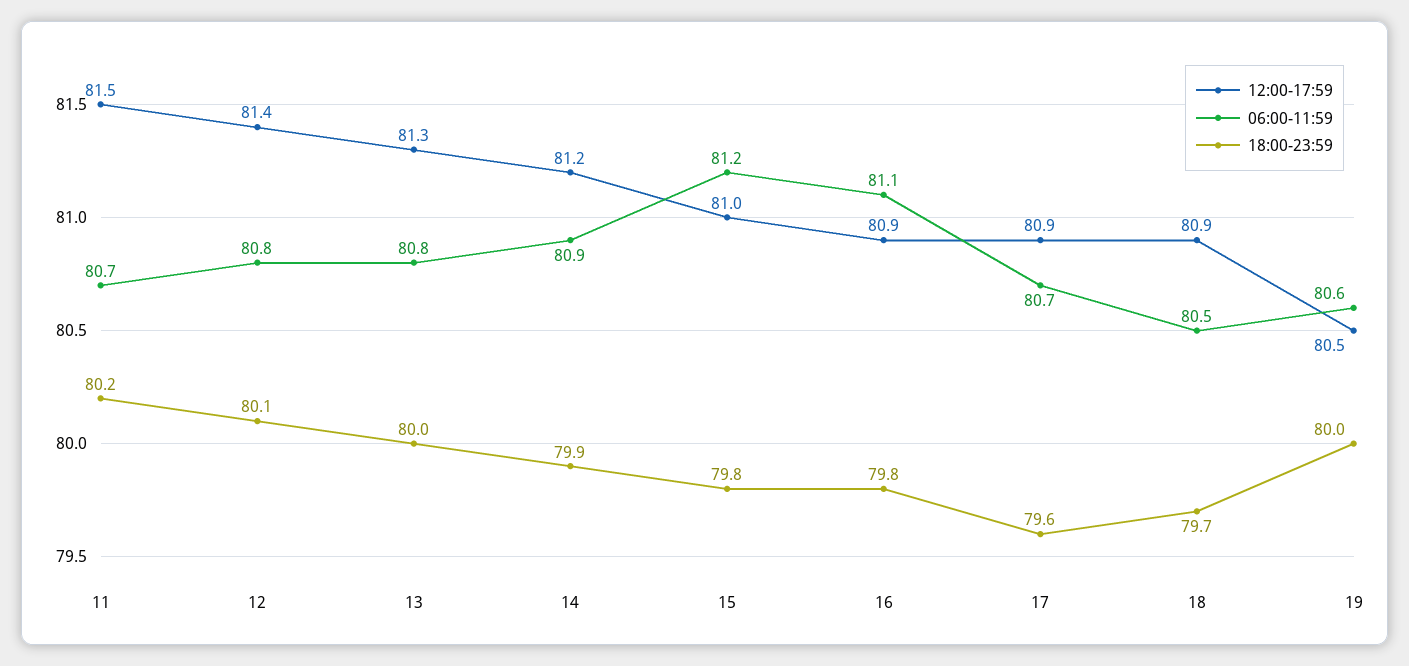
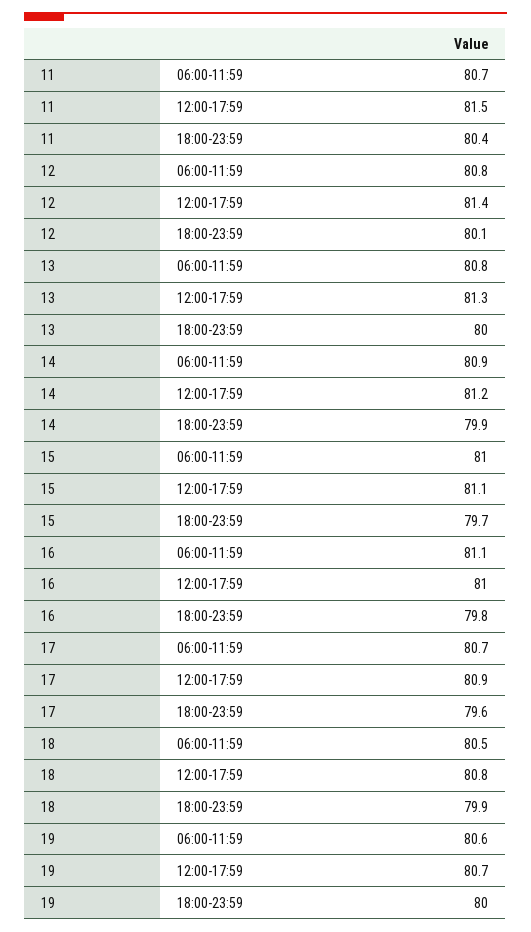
  {
    "12:00-17:59": {
      "11": 81.5,
      "12": 81.4,
      "13": 81.3,
      "14": 81.2,
-     "15": 81,
+     "15": 81.1,
-     "16": 80.9,
+     "16": 81,
      "17": 80.9,
-     "18": 80.9,
+     "18": 80.8,
-     "19": 80.5
+     "19": 80.7
    },
    "06:00-11:59": {
      "11": 80.7,
      "12": 80.8,
      "13": 80.8,
      "14": 80.9,
-     "15": 81.2,
+     "15": 81,
      "16": 81.1,
      "17": 80.7,
      "18": 80.5,
      "19": 80.6
    },
    "18:00-23:59": {
-     "11": 80.2,
+     "11": 80.4,
      "12": 80.1,
      "13": 80,
      "14": 79.9,
-     "15": 79.8,
+     "15": 79.7,
      "16": 79.8,
      "17": 79.6,
-     "18": 79.7,
+     "18": 79.9,
      "19": 80
    }
  }

